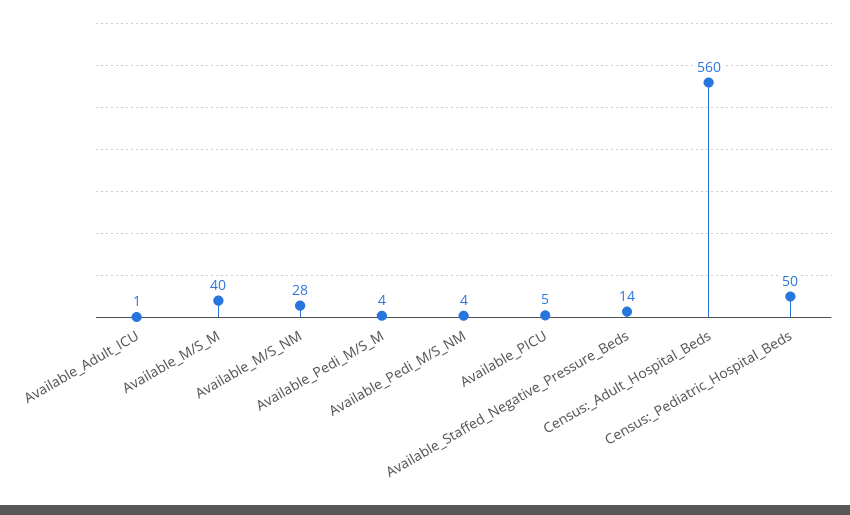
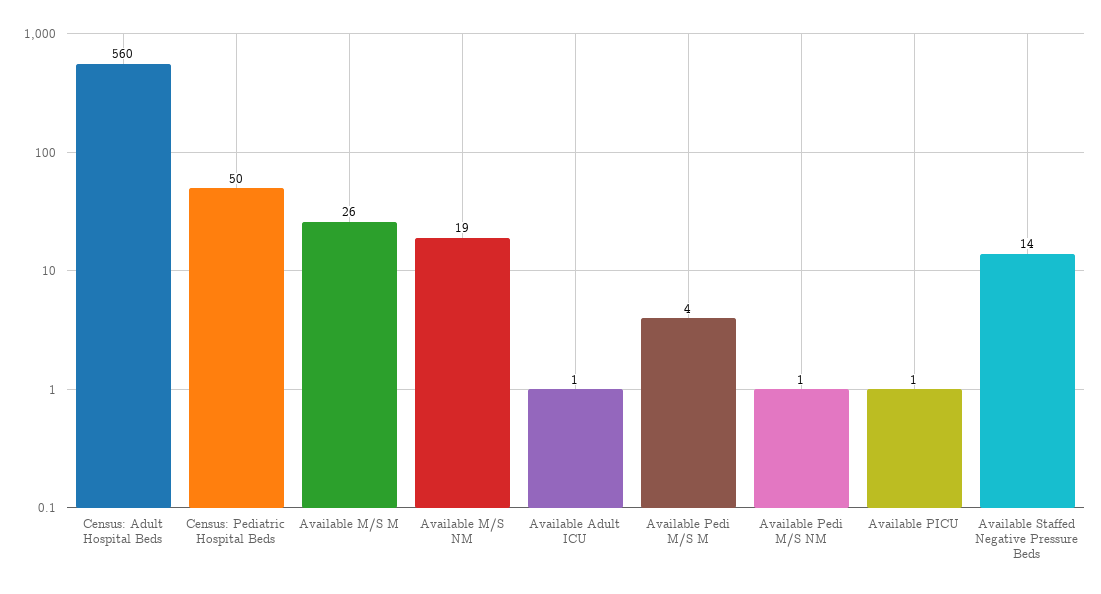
  {
    "Available_Adult_ICU": 1,
-   "Available_M/S_M": 40,
+   "Available_M/S_M": 26,
-   "Available_M/S_NM": 28,
+   "Available_M/S_NM": 19,
    "Available_Pedi_M/S_M": 4,
-   "Available_Pedi_M/S_NM": 4,
+   "Available_Pedi_M/S_NM": 1,
-   "Available_PICU": 5,
+   "Available_PICU": 1,
    "Available_Staffed_Negative_Pressure_Beds": 14,
    "Census:_Adult_Hospital_Beds": 560,
    "Census:_Pediatric_Hospital_Beds": 50
  }

